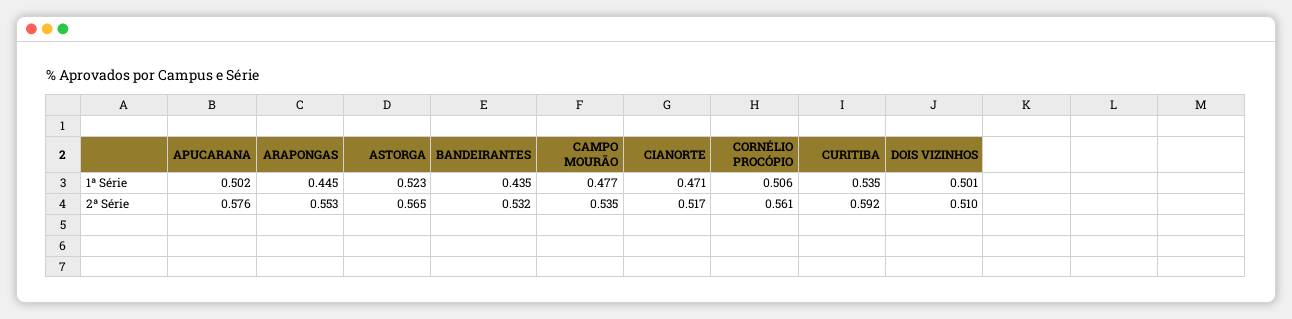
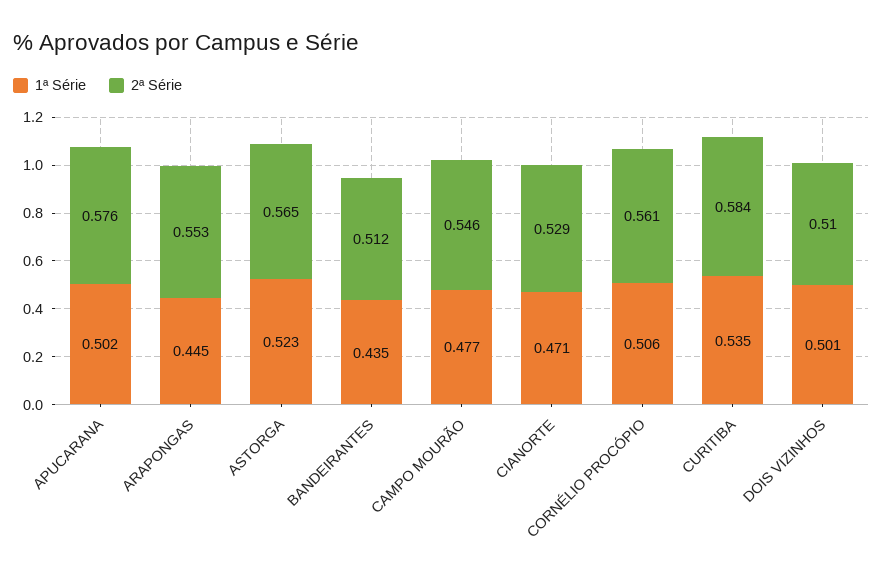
  {
    "1ª Série": {
      "APUCARANA": 0.502,
      "ARAPONGAS": 0.445,
      "ASTORGA": 0.523,
      "BANDEIRANTES": 0.435,
      "CAMPO MOURÃO": 0.477,
      "CIANORTE": 0.471,
      "CORNÉLIO PROCÓPIO": 0.506,
      "CURITIBA": 0.535,
      "DOIS VIZINHOS": 0.501
    },
    "2ª Série": {
      "APUCARANA": 0.576,
      "ARAPONGAS": 0.553,
      "ASTORGA": 0.565,
-     "BANDEIRANTES": 0.532,
+     "BANDEIRANTES": 0.512,
-     "CAMPO MOURÃO": 0.535,
+     "CAMPO MOURÃO": 0.546,
-     "CIANORTE": 0.517,
+     "CIANORTE": 0.529,
      "CORNÉLIO PROCÓPIO": 0.561,
-     "CURITIBA": 0.592,
+     "CURITIBA": 0.584,
      "DOIS VIZINHOS": 0.51
    }
  }

